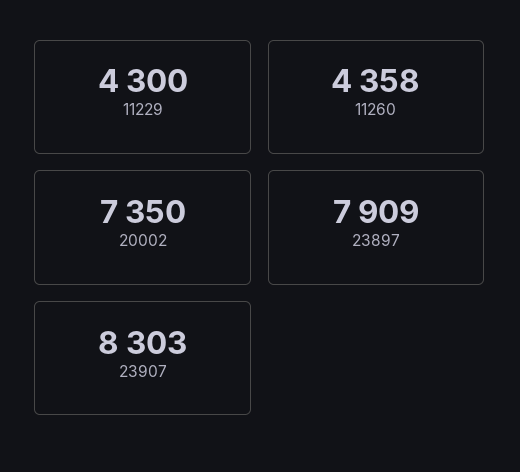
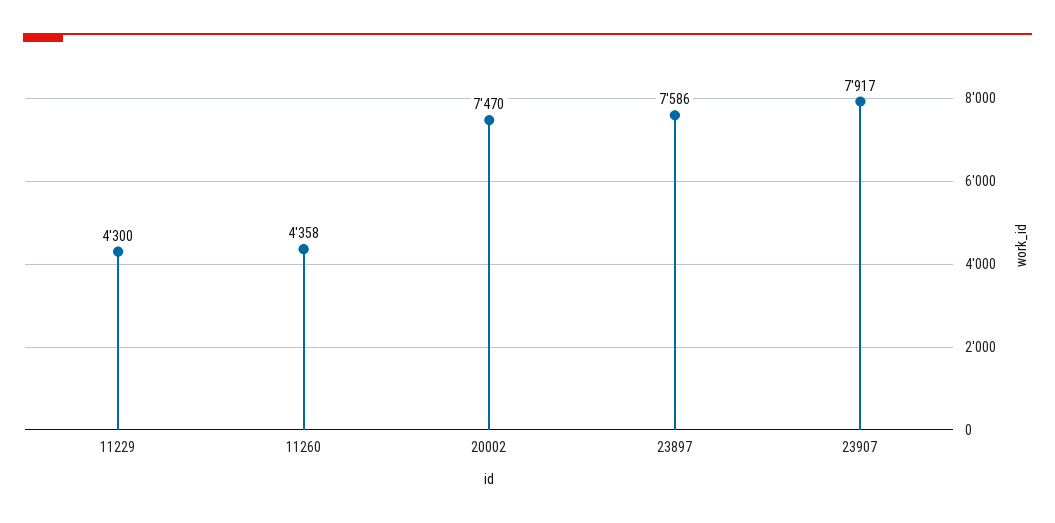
  {
    "11229": 4300,
    "11260": 4358,
-   "20002": 7350,
+   "20002": 7470,
-   "23897": 7909,
+   "23897": 7586,
-   "23907": 8303
+   "23907": 7917
  }

